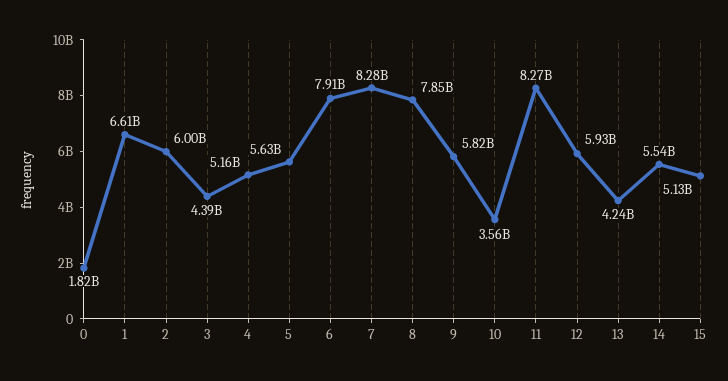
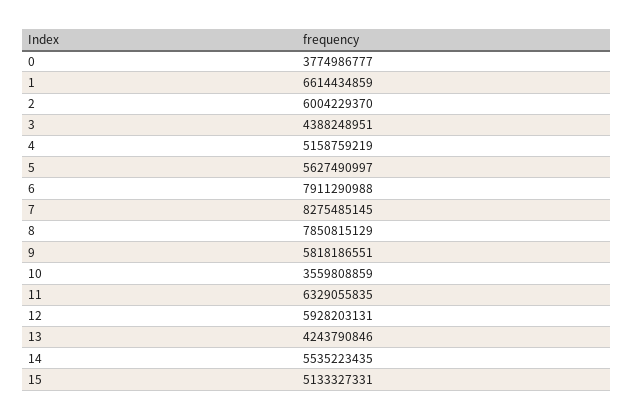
  {
-   "0": 1820000000,
+   "0": 3774986777,
    "1": 6614434859,
    "2": 6004229370,
    "3": 4388248951,
    "4": 5158759219,
    "5": 5627490997,
    "6": 7911290988,
    "7": 8275485145,
    "8": 7850815129,
    "9": 5818186551,
    "10": 3559808859,
-   "11": 8270000000,
+   "11": 6329055835,
    "12": 5928203131,
    "13": 4243790846,
    "14": 5535223435,
    "15": 5133327331
  }

